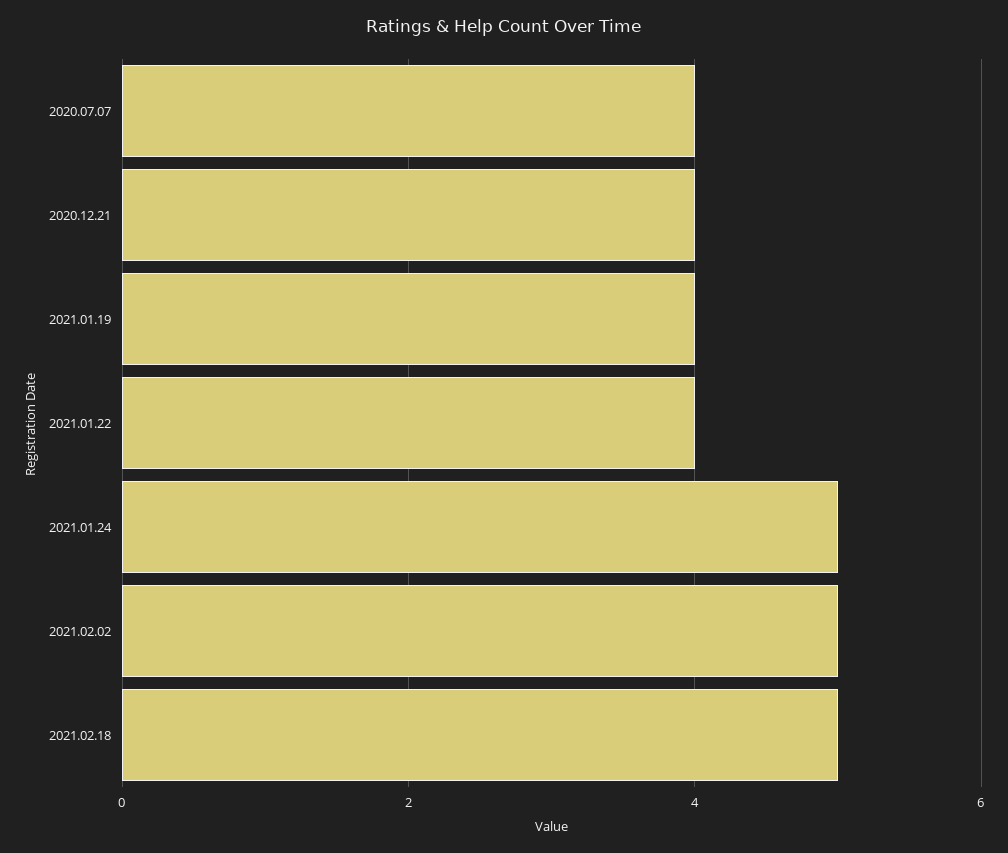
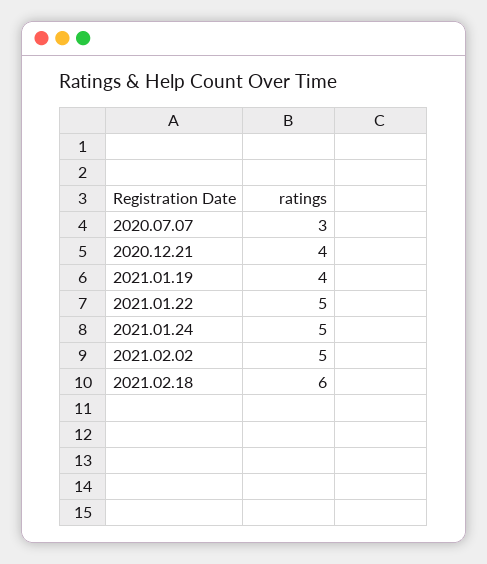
  {
-   "2020.07.07": 4,
+   "2020.07.07": 3,
    "2020.12.21": 4,
    "2021.01.19": 4,
-   "2021.01.22": 4,
+   "2021.01.22": 5,
    "2021.01.24": 5,
    "2021.02.02": 5,
-   "2021.02.18": 5
+   "2021.02.18": 6
  }

